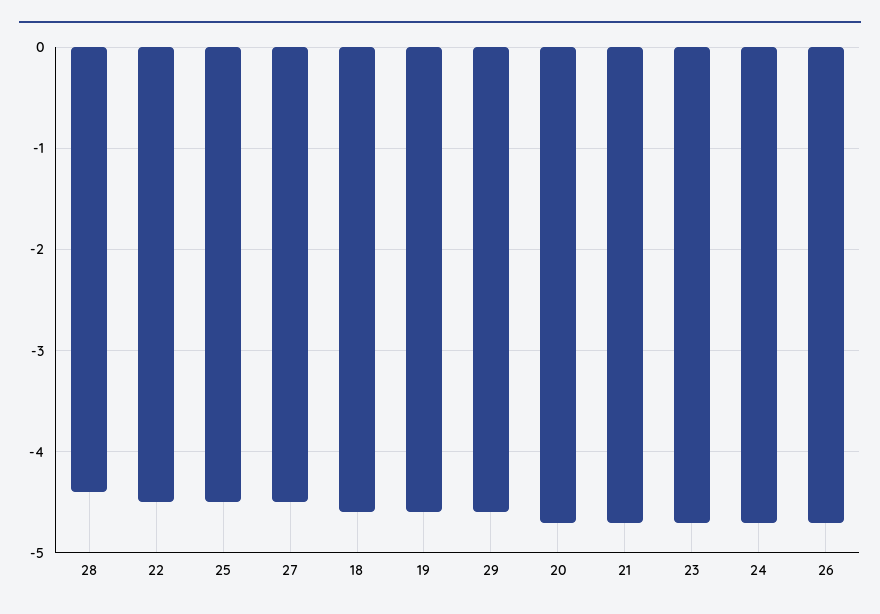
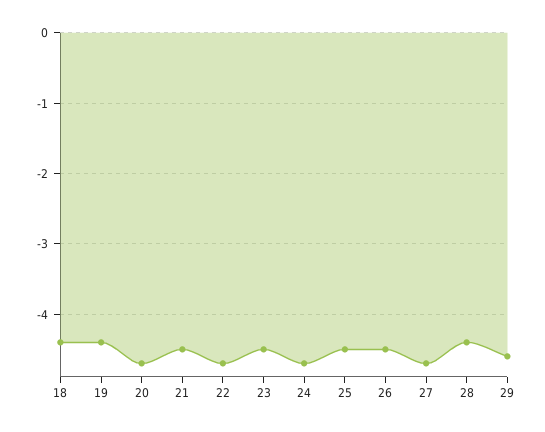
  {
    "28": -4.4,
-   "22": -4.5,
+   "22": -4.7,
    "25": -4.5,
-   "27": -4.5,
+   "27": -4.7,
-   "18": -4.6,
+   "18": -4.4,
-   "19": -4.6,
+   "19": -4.4,
    "29": -4.6,
    "20": -4.7,
-   "21": -4.7,
+   "21": -4.5,
-   "23": -4.7,
+   "23": -4.5,
    "24": -4.7,
-   "26": -4.7
+   "26": -4.5
  }

